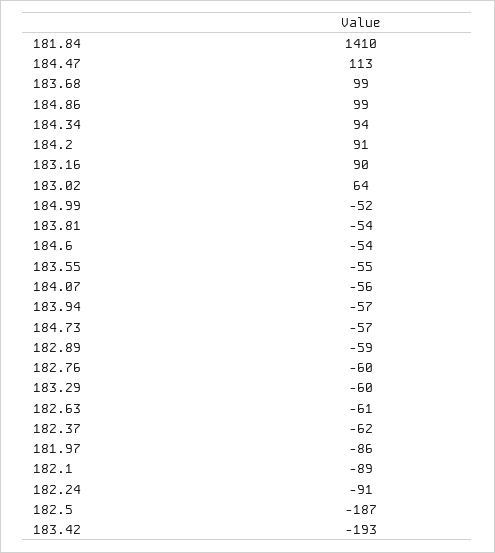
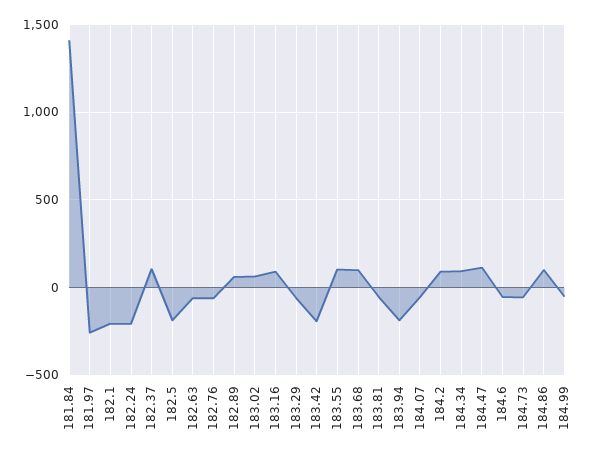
  {
    "181.84": 1410,
    "184.47": 113,
    "183.68": 99,
    "184.86": 99,
    "184.34": 94,
    "184.2": 91,
    "183.16": 90,
    "183.02": 64,
    "184.99": -52,
    "183.81": -54,
    "184.6": -54,
-   "183.55": -55,
+   "183.55": 100,
    "184.07": -56,
-   "183.94": -57,
+   "183.94": -200,
    "184.73": -57,
-   "182.89": -59,
+   "182.89": 50,
    "182.76": -60,
    "183.29": -60,
    "182.63": -61,
-   "182.37": -62,
+   "182.37": 100,
-   "181.97": -86,
+   "181.97": -250,
-   "182.1": -89,
+   "182.1": -200,
-   "182.24": -91,
+   "182.24": -200,
    "182.5": -187,
    "183.42": -193
  }

